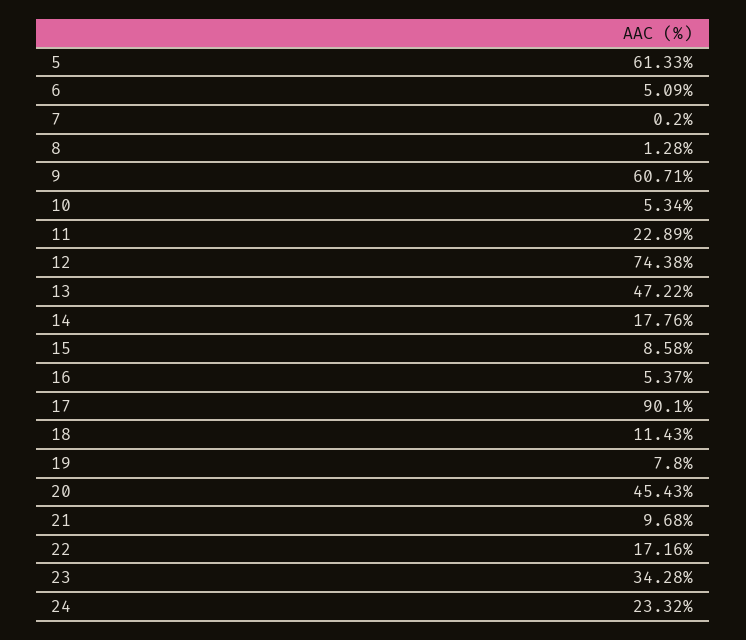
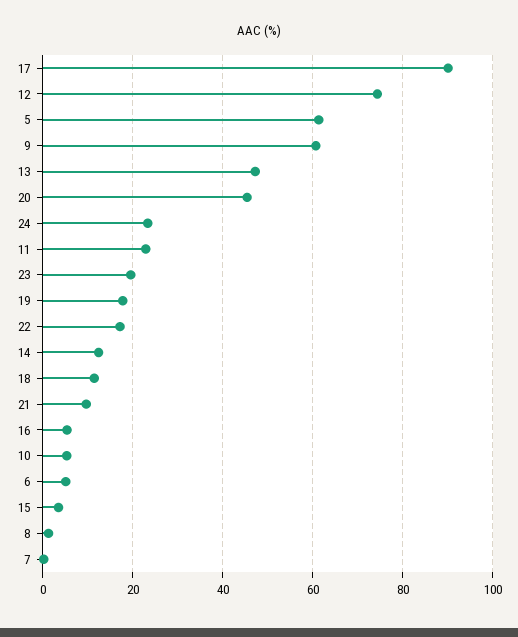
  {
    "5": 61.33,
    "6": 5.09,
    "7": 0.2,
    "8": 1.28,
    "9": 60.71,
    "10": 5.34,
    "11": 22.89,
    "12": 74.38,
    "13": 47.22,
-   "14": 17.76,
+   "14": 12,
-   "15": 8.58,
+   "15": 4,
    "16": 5.37,
    "17": 90.1,
    "18": 11.43,
-   "19": 7.8,
+   "19": 18,
    "20": 45.43,
    "21": 9.68,
    "22": 17.16,
-   "23": 34.28,
+   "23": 20,
    "24": 23.32
  }

